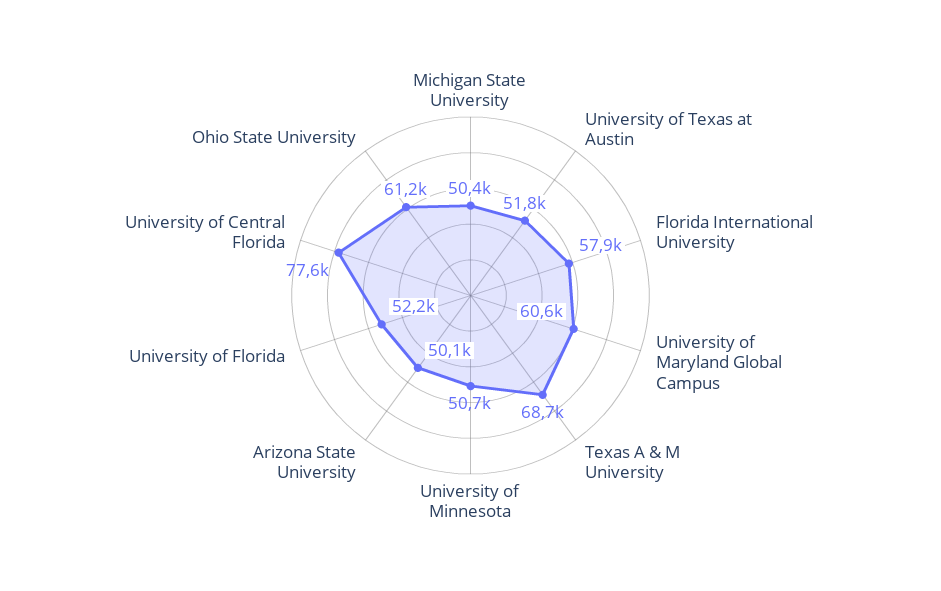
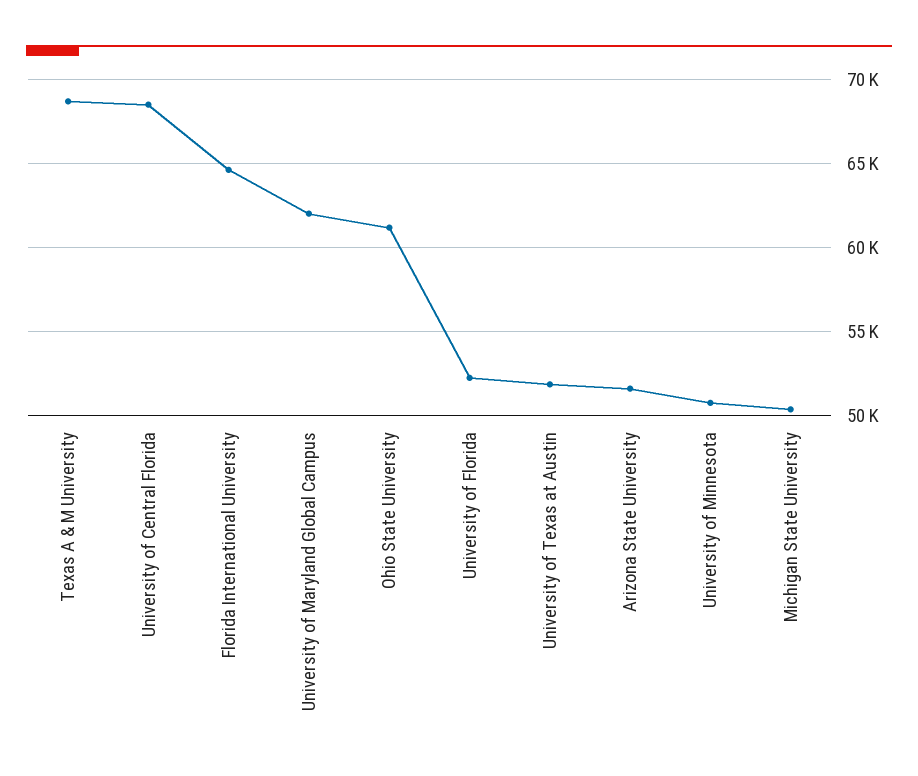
  {
    "Michigan State University": 50400,
    "University of Texas at Austin": 51800,
-   "Florida International University": 57900,
+   "Florida International University": 64500,
-   "University of Maryland Global Campus": 60600,
+   "University of Maryland Global Campus": 62000,
    "Texas A & M University": 68700,
    "University of Minnesota": 50700,
-   "Arizona State University": 50100,
+   "Arizona State University": 51500,
    "University of Florida": 52200,
-   "University of Central Florida": 77600,
+   "University of Central Florida": 68500,
    "Ohio State University": 61200
  }

